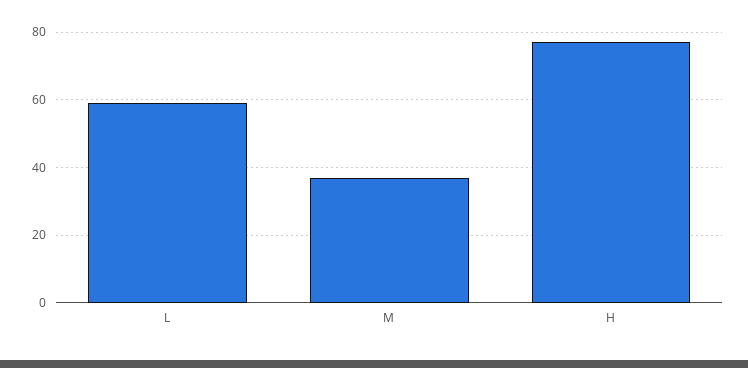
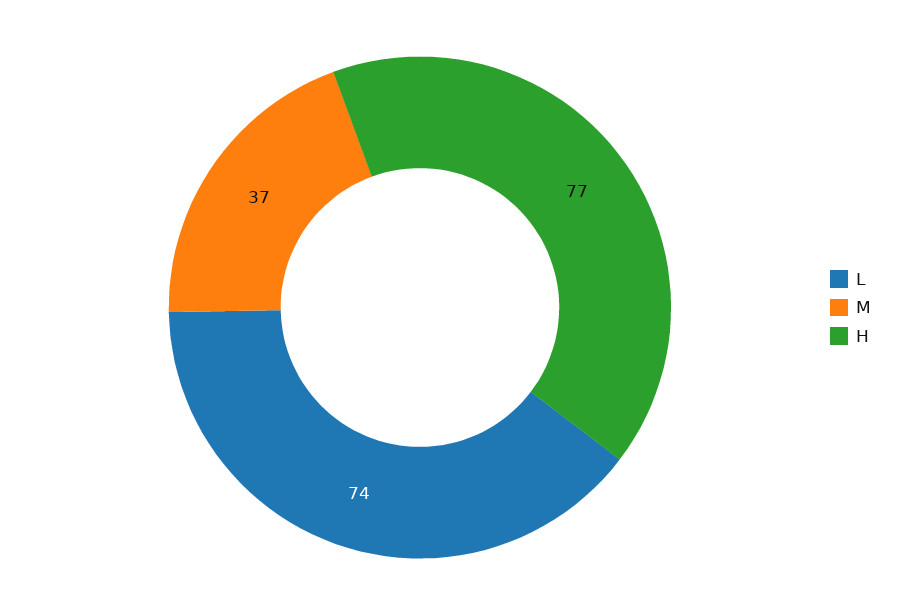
  {
-   "L": 60,
+   "L": 74,
    "M": 37,
    "H": 77
  }

